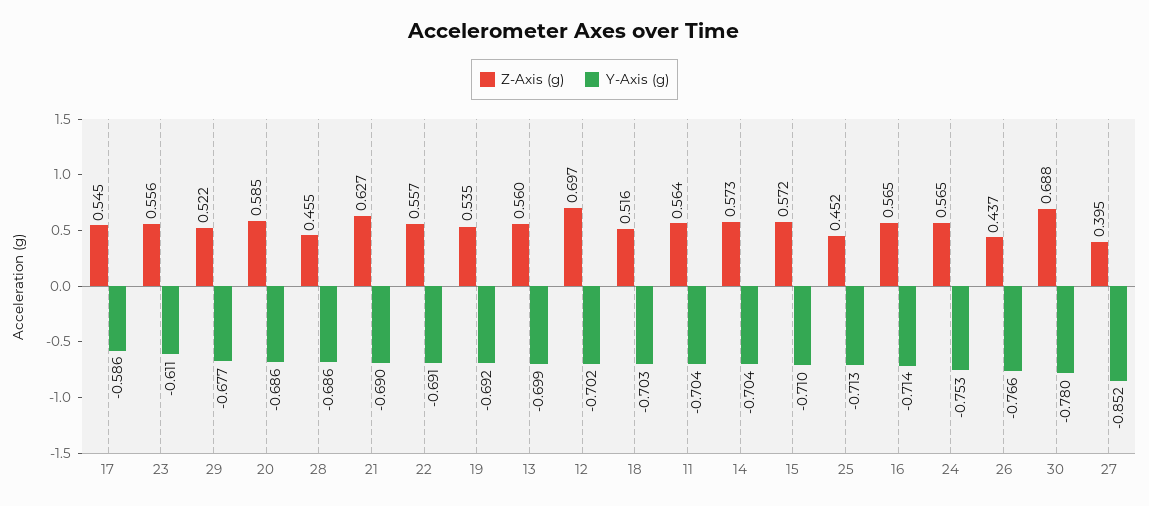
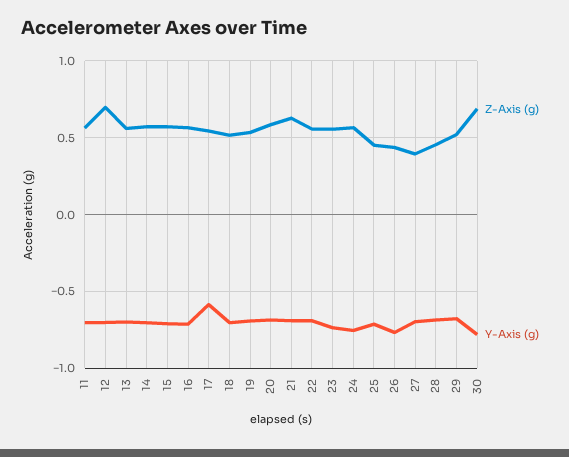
  {
    "Z-Axis (g)": {
      "17": 0.545,
      "23": 0.556,
      "29": 0.522,
      "20": 0.585,
      "28": 0.455,
      "21": 0.627,
      "22": 0.557,
      "19": 0.535,
      "13": 0.56,
      "12": 0.697,
      "18": 0.516,
      "11": 0.564,
      "14": 0.573,
      "15": 0.572,
      "25": 0.452,
      "16": 0.565,
      "24": 0.565,
      "26": 0.437,
      "30": 0.688,
      "27": 0.395
    },
    "Y-Axis (g)": {
      "17": -0.586,
-     "23": -0.611,
+     "23": -0.75,
      "29": -0.677,
      "20": -0.686,
      "28": -0.686,
      "21": -0.69,
      "22": -0.691,
      "19": -0.692,
      "13": -0.699,
      "12": -0.702,
      "18": -0.703,
      "11": -0.704,
      "14": -0.704,
      "15": -0.71,
      "25": -0.713,
      "16": -0.714,
      "24": -0.753,
      "26": -0.766,
      "30": -0.78,
-     "27": -0.852
+     "27": -0.7
    }
  }

